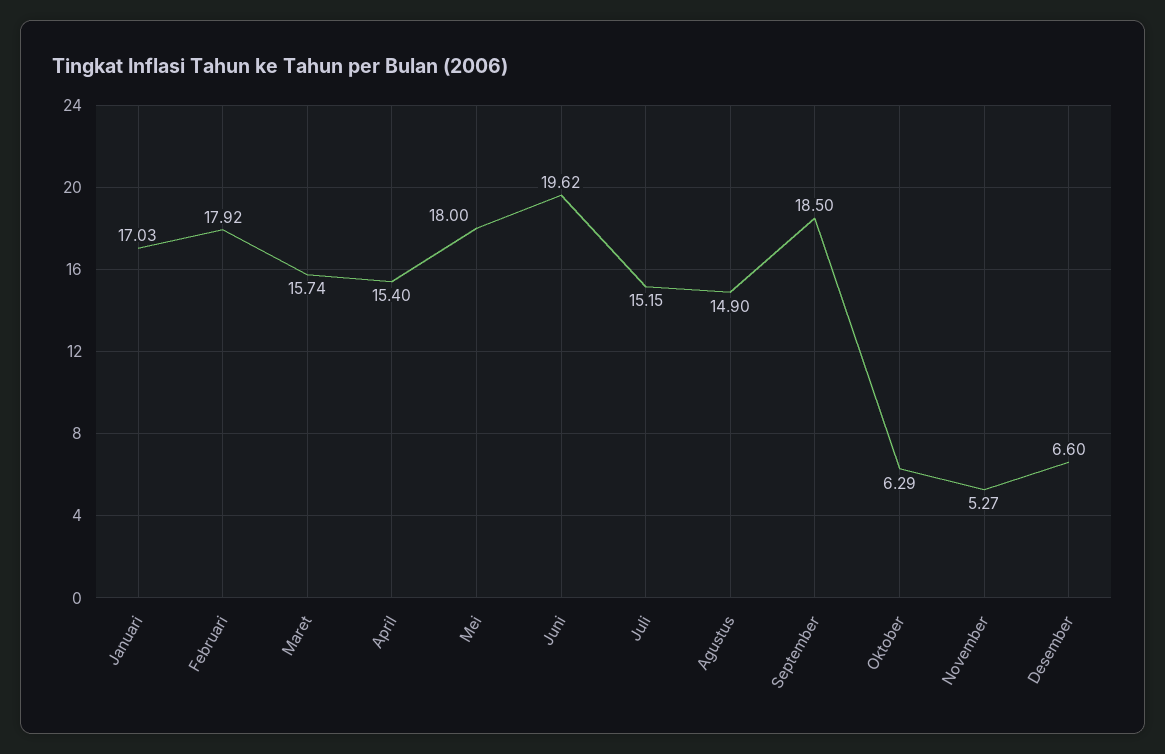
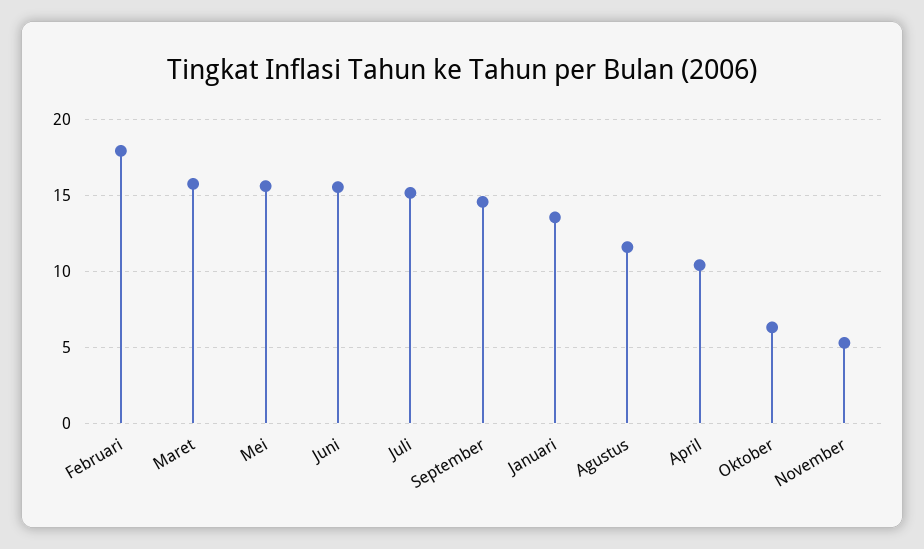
  {
-   "Januari": 17.03,
+   "Januari": 13.5,
    "Februari": 17.92,
    "Maret": 15.74,
-   "April": 15.4,
+   "April": 10.5,
-   "Mei": 18,
+   "Mei": 15.5,
-   "Juni": 19.62,
+   "Juni": 15.5,
    "Juli": 15.15,
-   "Agustus": 14.9,
+   "Agustus": 11.5,
-   "September": 18.5,
+   "September": 14.5,
    "Oktober": 6.29,
-   "November": 5.27,
+   "November": 5.27
-   "Desember": 6.6
  }

